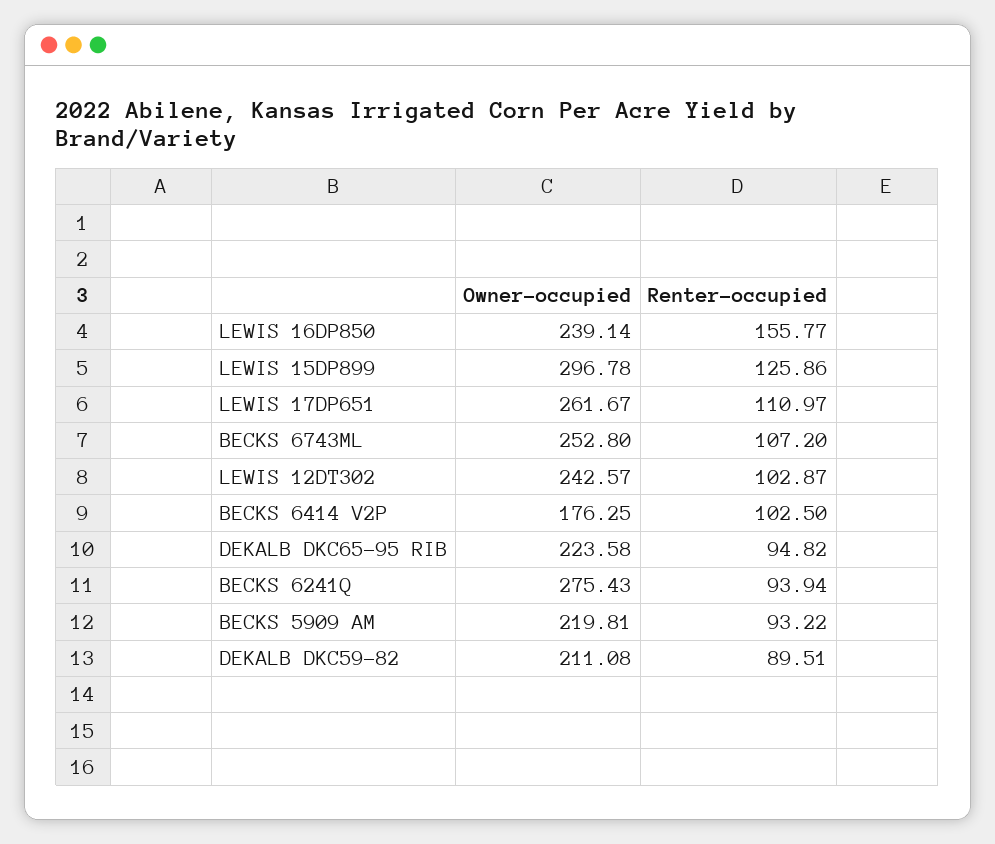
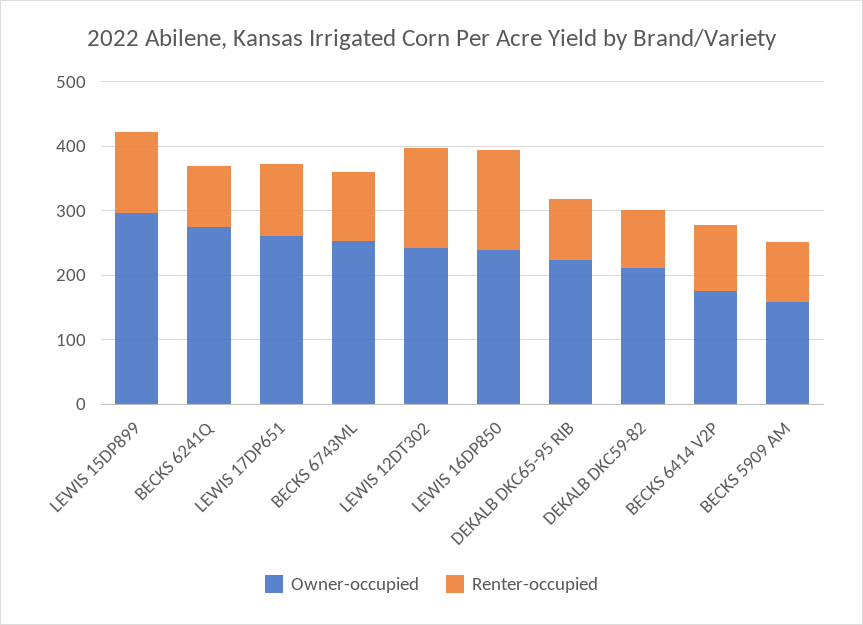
  {
    "Owner-occupied": {
      "LEWIS 16DP850": 239.14,
      "LEWIS 15DP899": 296.78,
      "LEWIS 17DP651": 261.67,
      "BECKS 6743ML": 252.8,
      "LEWIS 12DT302": 242.57,
      "BECKS 6414 V2P": 176.25,
      "DEKALB DKC65-95 RIB": 223.58,
      "BECKS 6241Q": 275.43,
-     "BECKS 5909 AM": 219.81,
+     "BECKS 5909 AM": 160,
      "DEKALB DKC59-82": 211.08
    },
    "Renter-occupied": {
      "LEWIS 16DP850": 155.77,
      "LEWIS 15DP899": 125.86,
      "LEWIS 17DP651": 110.97,
      "BECKS 6743ML": 107.2,
-     "LEWIS 12DT302": 102.87,
+     "LEWIS 12DT302": 160,
      "BECKS 6414 V2P": 102.5,
      "DEKALB DKC65-95 RIB": 94.82,
      "BECKS 6241Q": 93.94,
      "BECKS 5909 AM": 93.22,
      "DEKALB DKC59-82": 89.51
    }
  }

